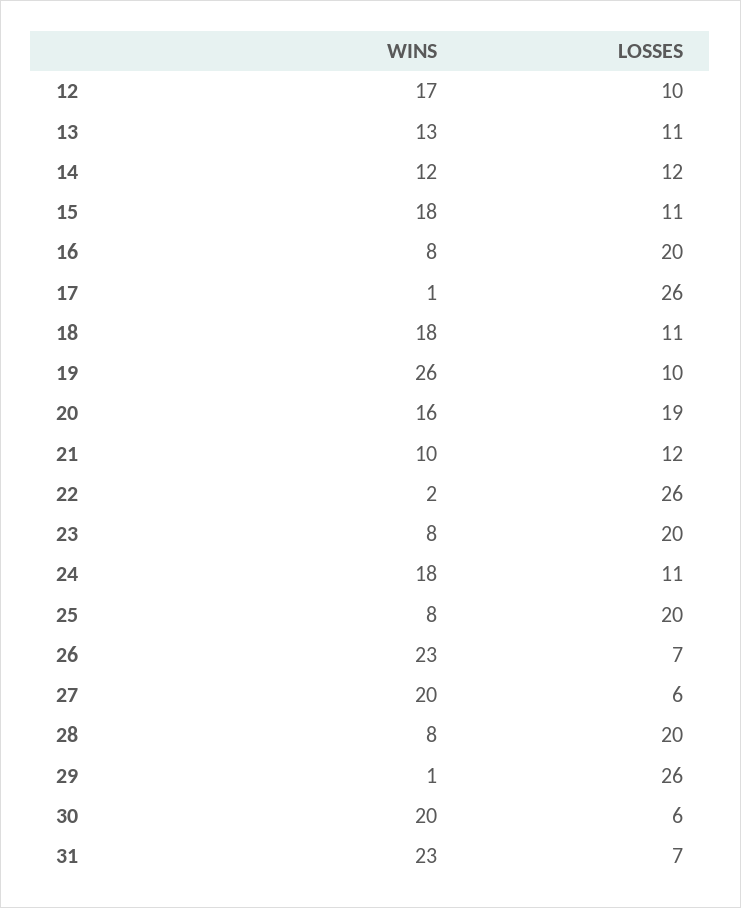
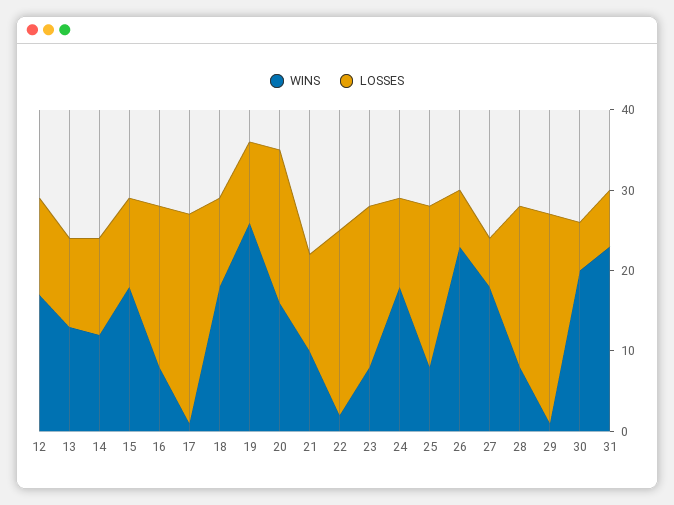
  {
    "WINS": {
      "12": 17,
      "13": 13,
      "14": 12,
      "15": 18,
      "16": 8,
      "17": 1,
      "18": 18,
      "19": 26,
      "20": 16,
      "21": 10,
      "22": 2,
      "23": 8,
      "24": 18,
      "25": 8,
      "26": 23,
-     "27": 20,
+     "27": 18,
      "28": 8,
      "29": 1,
      "30": 20,
      "31": 23
    },
    "LOSSES": {
-     "12": 10,
+     "12": 12,
      "13": 11,
      "14": 12,
      "15": 11,
      "16": 20,
      "17": 26,
      "18": 11,
      "19": 10,
      "20": 19,
      "21": 12,
-     "22": 26,
+     "22": 23,
      "23": 20,
      "24": 11,
      "25": 20,
      "26": 7,
      "27": 6,
      "28": 20,
      "29": 26,
      "30": 6,
      "31": 7
    }
  }

